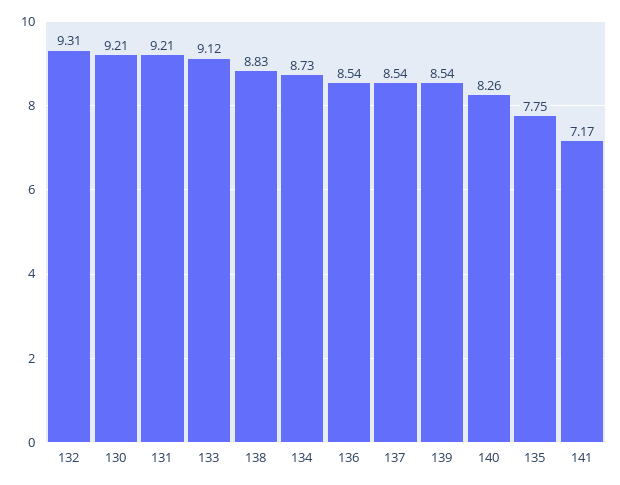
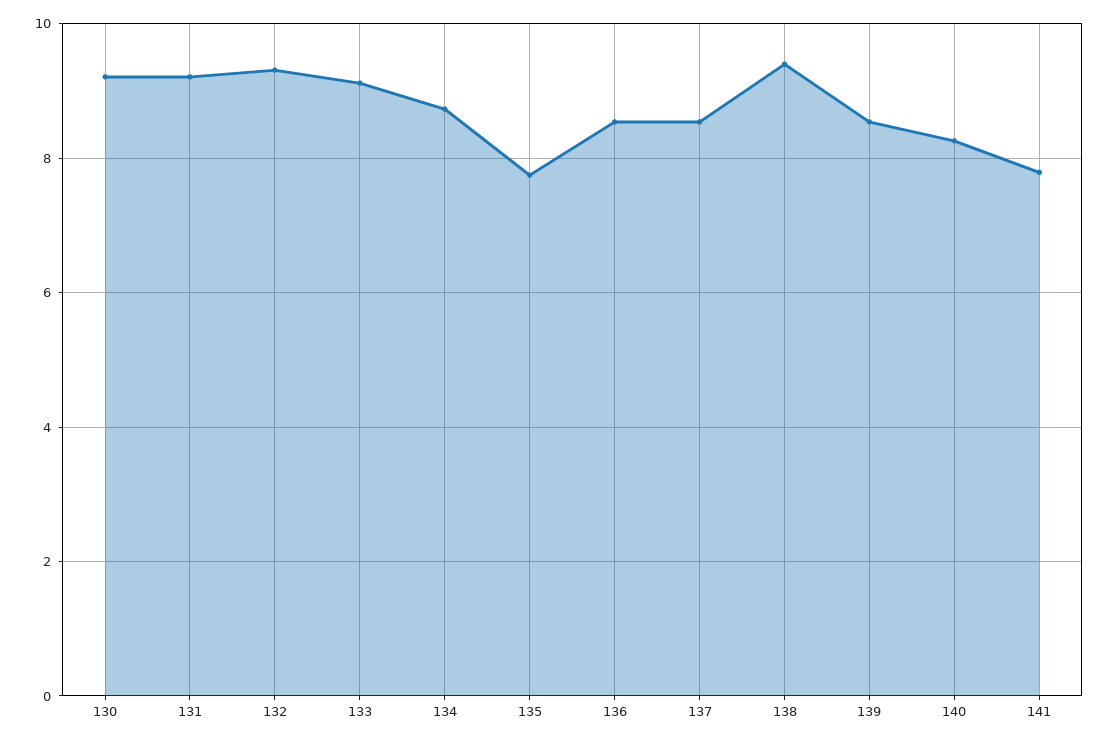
  {
    "132": 9.31,
    "130": 9.21,
    "131": 9.21,
    "133": 9.12,
-   "138": 8.83,
+   "138": 9.4,
    "134": 8.73,
    "136": 8.54,
    "137": 8.54,
    "139": 8.54,
    "140": 8.26,
    "135": 7.75,
-   "141": 7.17
+   "141": 7.8
  }

